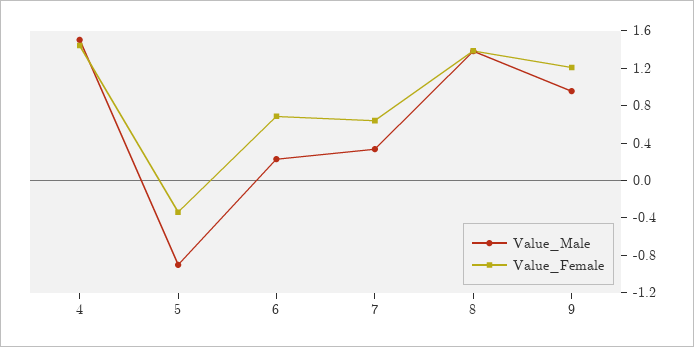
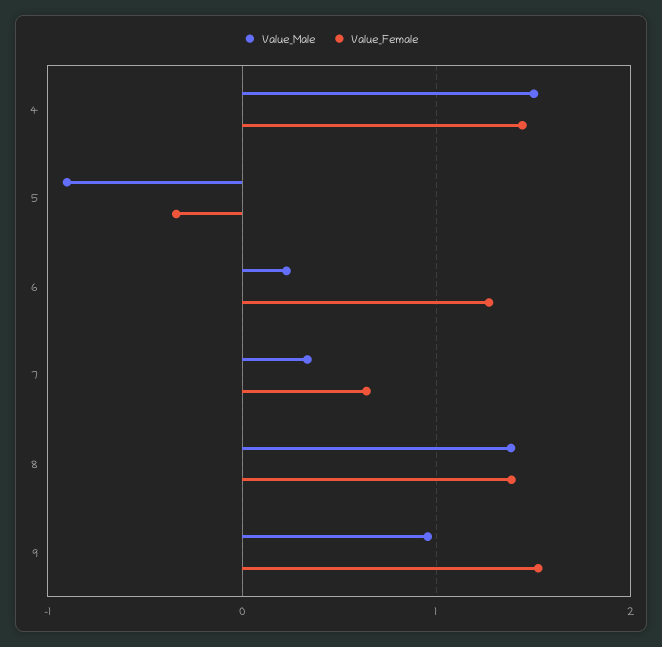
  {
    "Value_Male": {
      "4": 1.5,
      "5": -0.9,
      "6": 0.2,
      "7": 0.3,
      "8": 1.4,
      "9": 1
    },
    "Value_Female": {
      "4": 1.4,
      "5": -0.3,
-     "6": 0.7,
+     "6": 1.3,
      "7": 0.6,
      "8": 1.4,
-     "9": 1.2
+     "9": 1.5
    }
  }

